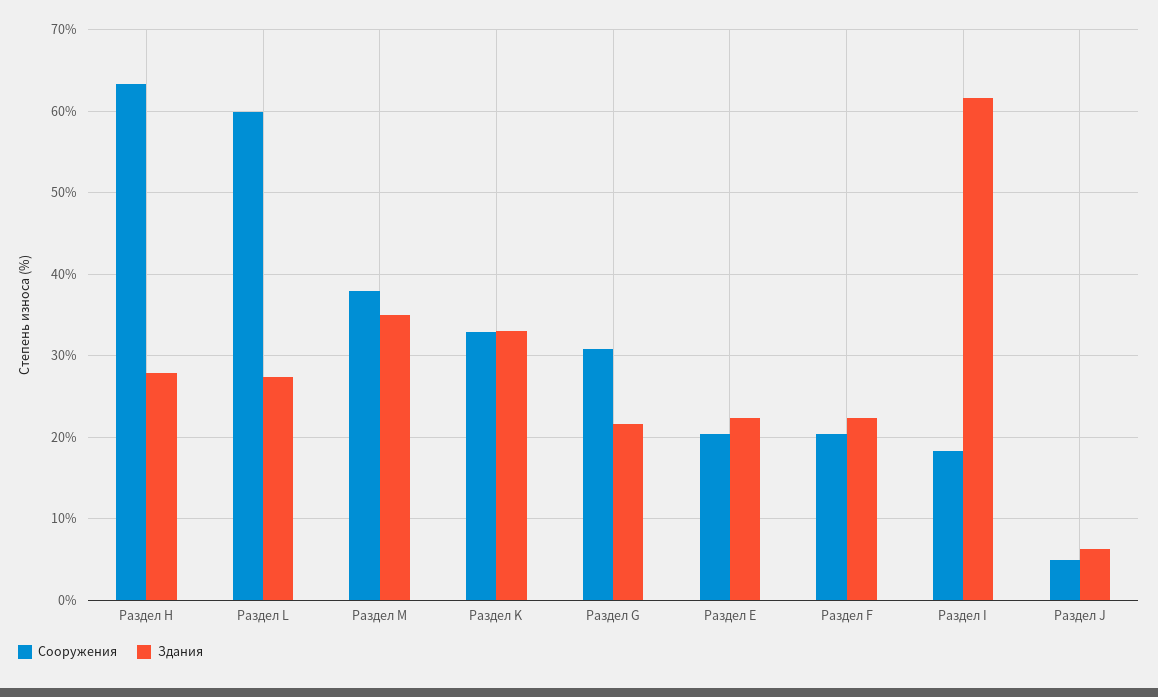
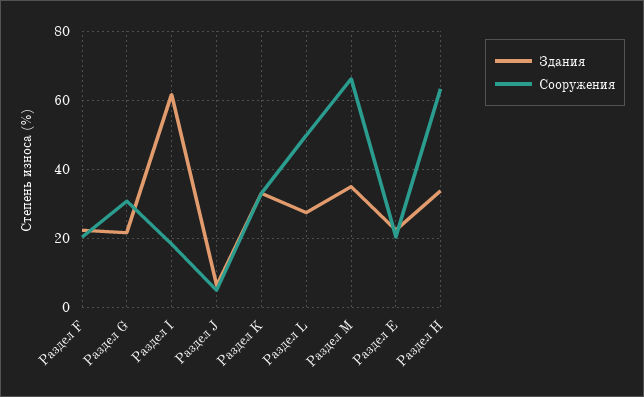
  {
    "Сооружения": {
      "Раздел Н": 63,
-     "Раздел L": 60,
+     "Раздел L": 50,
-     "Раздел M": 38,
+     "Раздел M": 66,
      "Раздел K": 33,
      "Раздел G": 31,
      "Раздел Е": 20,
      "Раздел F": 20,
      "Раздел I": 18,
      "Раздел J": 5
    },
    "Здания": {
-     "Раздел Н": 28,
+     "Раздел Н": 34,
      "Раздел L": 27,
      "Раздел M": 35,
      "Раздел K": 33,
      "Раздел G": 22,
      "Раздел Е": 22,
      "Раздел F": 22,
      "Раздел I": 62,
      "Раздел J": 6
    }
  }

